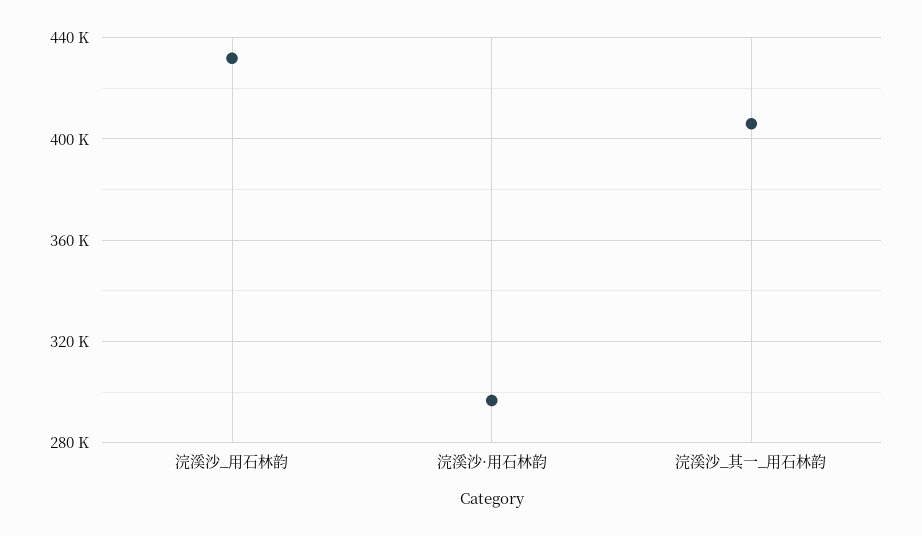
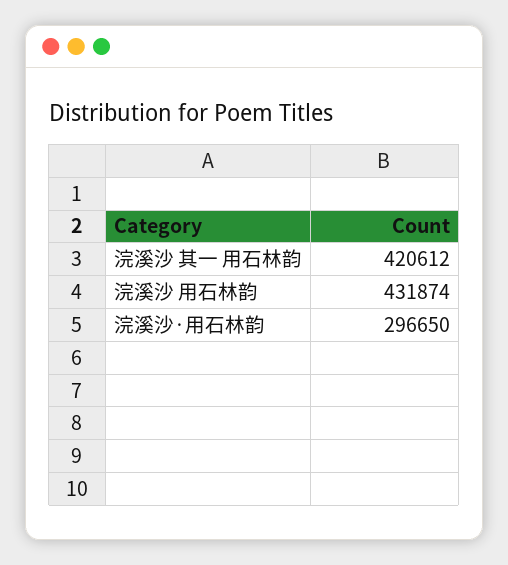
  {
    "浣溪沙_用石林韵": 431874,
    "浣溪沙·用石林韵": 296650,
-   "浣溪沙_其一_用石林韵": 405000
+   "浣溪沙_其一_用石林韵": 420612
  }

